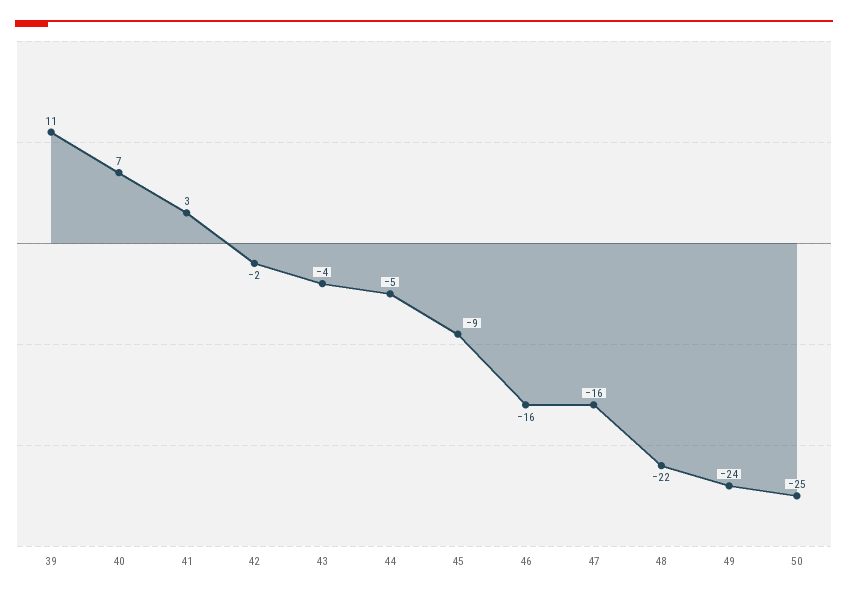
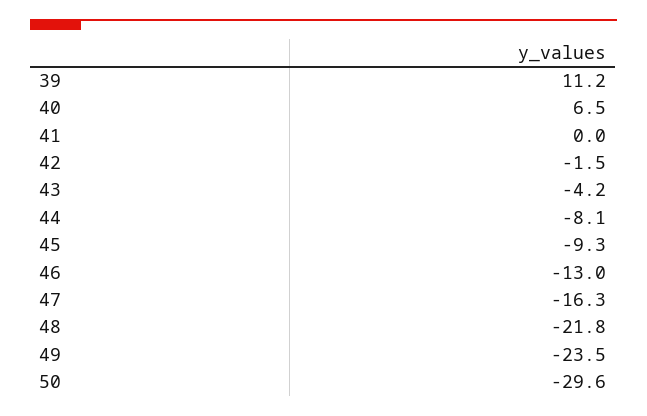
  {
    "39": 11.2,
    "40": 6.5,
-   "41": 3,
+   "41": 0,
    "42": -1.5,
    "43": -4.2,
-   "44": -5,
+   "44": -8.1,
    "45": -9.3,
-   "46": -16,
+   "46": -13,
    "47": -16.3,
    "48": -21.8,
    "49": -23.5,
-   "50": -25
+   "50": -29.6
  }

